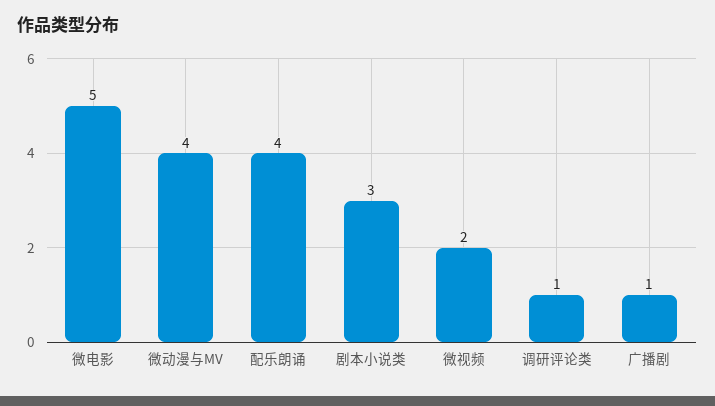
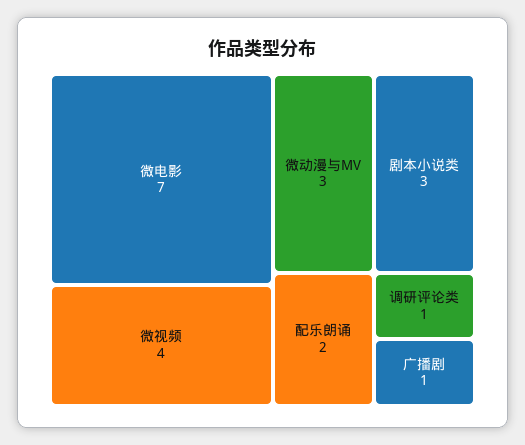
  {
-   "微电影": 5,
+   "微电影": 7,
-   "微动漫与MV": 4,
+   "微动漫与MV": 3,
-   "配乐朗诵": 4,
+   "配乐朗诵": 2,
    "剧本小说类": 3,
-   "微视频": 2,
+   "微视频": 4,
    "调研评论类": 1,
    "广播剧": 1
  }

